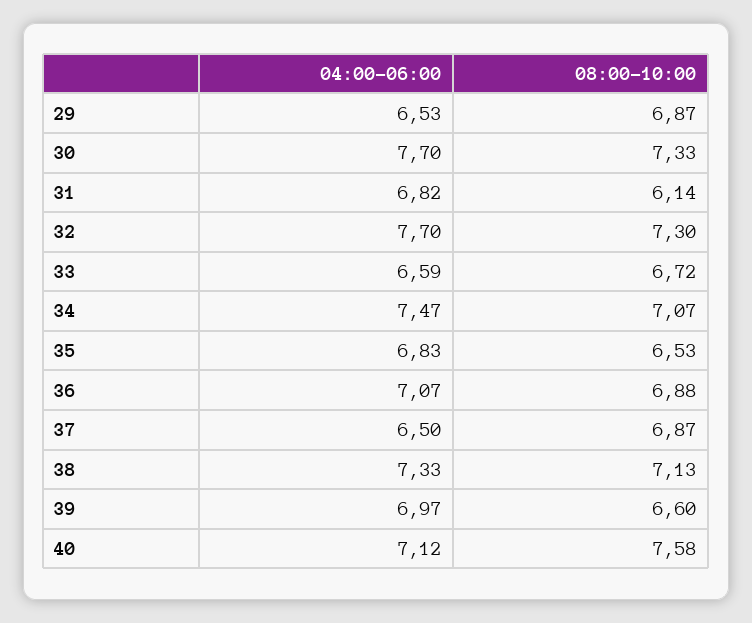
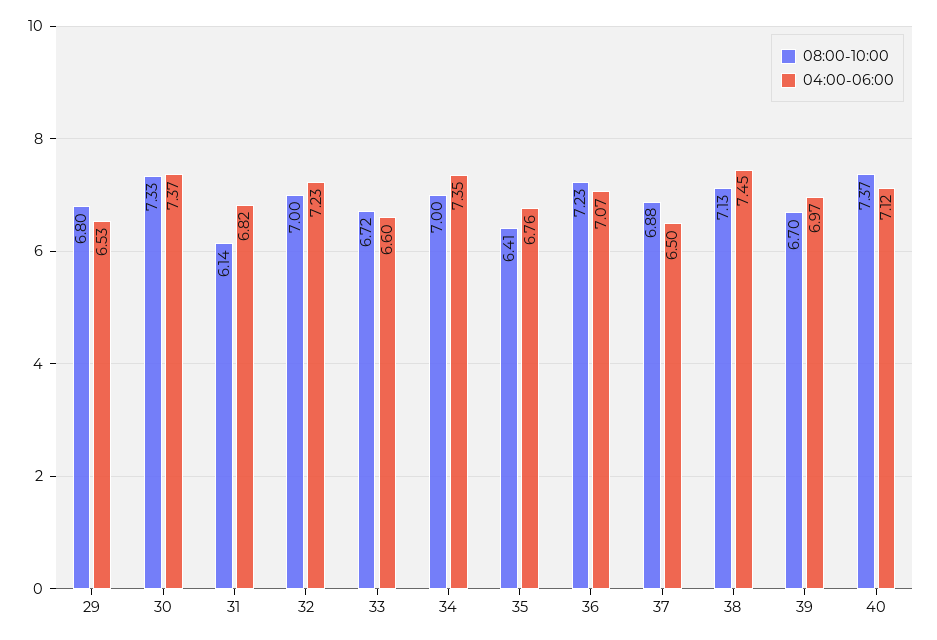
  {
    "04:00-06:00": {
      "29": 6.53,
-     "30": 7.7,
+     "30": 7.37,
      "31": 6.82,
-     "32": 7.7,
+     "32": 7.23,
-     "33": 6.59,
+     "33": 6.6,
-     "34": 7.47,
+     "34": 7.35,
-     "35": 6.83,
+     "35": 6.76,
      "36": 7.07,
      "37": 6.5,
-     "38": 7.33,
+     "38": 7.45,
      "39": 6.97,
      "40": 7.12
    },
    "08:00-10:00": {
-     "29": 6.87,
+     "29": 6.8,
      "30": 7.33,
      "31": 6.14,
-     "32": 7.3,
+     "32": 7,
      "33": 6.72,
-     "34": 7.07,
+     "34": 7,
-     "35": 6.53,
+     "35": 6.41,
-     "36": 6.88,
+     "36": 7.23,
-     "37": 6.87,
+     "37": 6.88,
      "38": 7.13,
-     "39": 6.6,
+     "39": 6.7,
-     "40": 7.58
+     "40": 7.37
    }
  }

